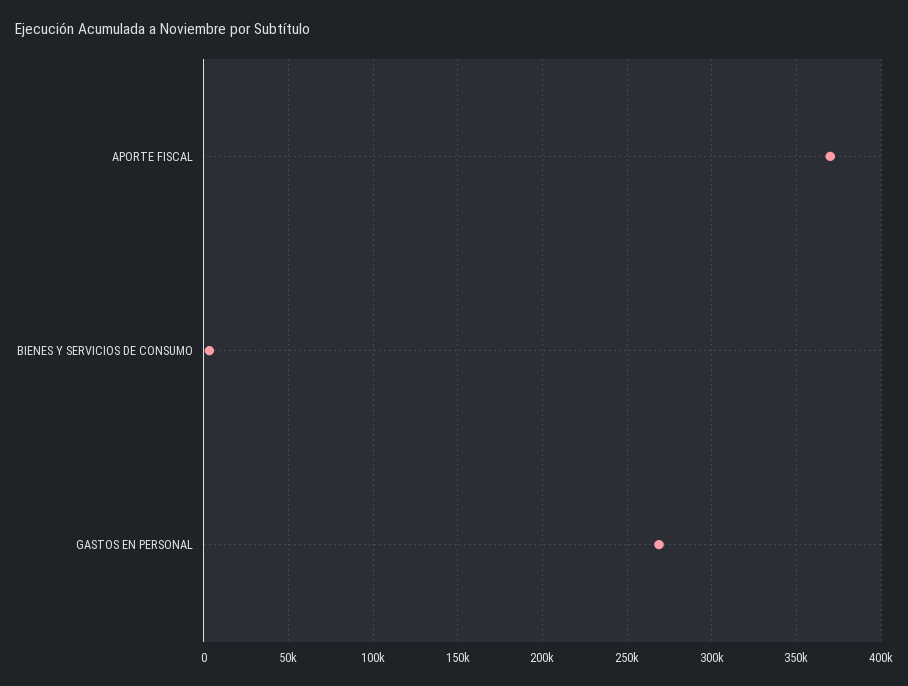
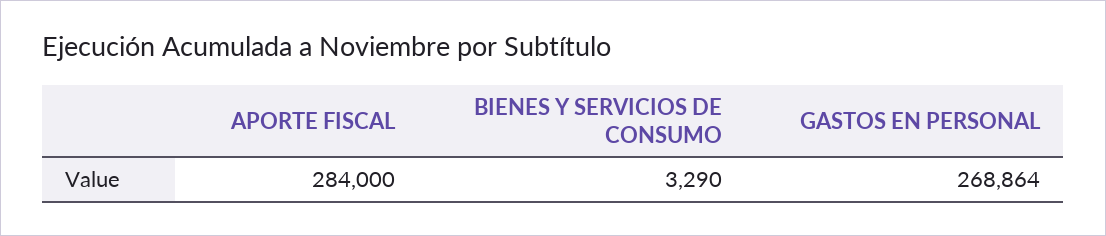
  {
-   "APORTE FISCAL": 370000,
+   "APORTE FISCAL": 284000,
    "BIENES Y SERVICIOS DE CONSUMO": 3290,
    "GASTOS EN PERSONAL": 268864
  }

